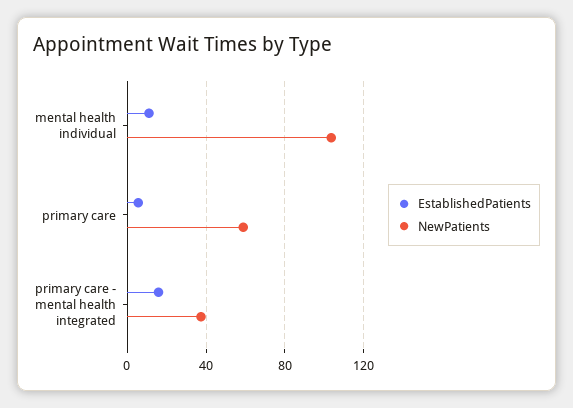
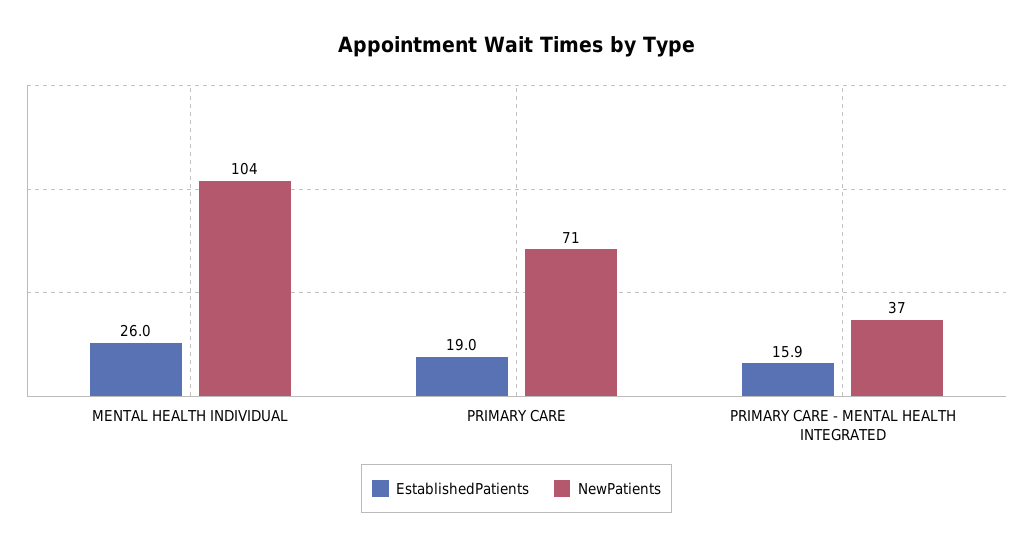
  {
    "EstablishedPatients": {
-     "mental health individual": 10,
+     "mental health individual": 26,
-     "primary care": 5,
+     "primary care": 19,
      "primary care - mental health integrated": 15.9
    },
    "NewPatients": {
      "mental health individual": 104,
-     "primary care": 60,
+     "primary care": 71,
      "primary care - mental health integrated": 37
    }
  }

